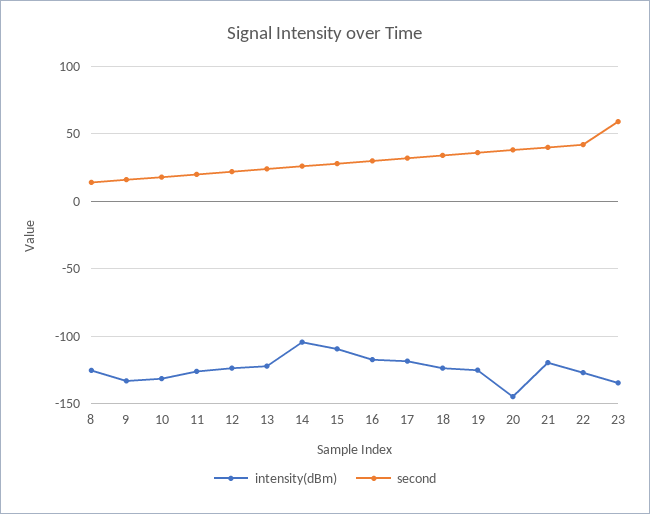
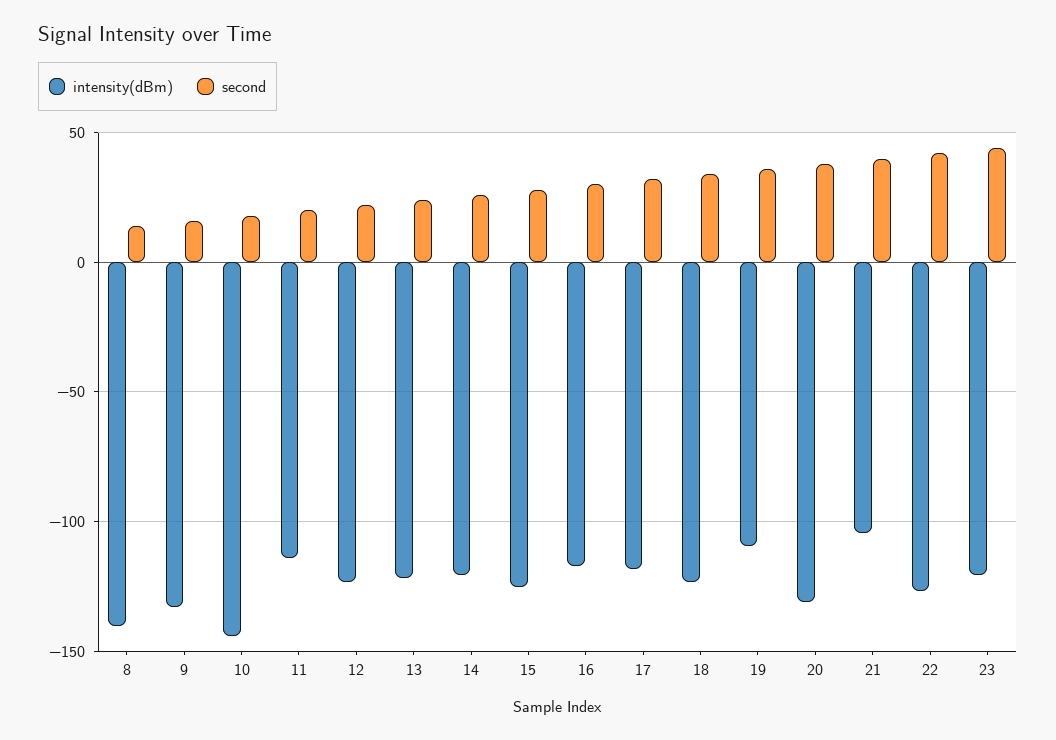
  {
    "intensity(dBm)": {
-     "8": -125,
+     "8": -140,
      "9": -135,
-     "10": -130,
+     "10": -145,
-     "11": -125,
+     "11": -115,
      "12": -125,
      "13": -120,
-     "14": -105,
+     "14": -120,
-     "15": -110,
+     "15": -125,
      "16": -115,
      "17": -120,
      "18": -125,
-     "19": -125,
+     "19": -110,
-     "20": -145,
+     "20": -130,
-     "21": -120,
+     "21": -105,
      "22": -125,
-     "23": -135
+     "23": -120
    },
    "second": {
      "8": 15,
      "9": 15,
      "10": 20,
      "11": 20,
      "12": 20,
      "13": 25,
      "14": 25,
      "15": 30,
      "16": 30,
      "17": 30,
      "18": 35,
      "19": 35,
      "20": 40,
      "21": 40,
      "22": 40,
-     "23": 60
+     "23": 45
    }
  }

